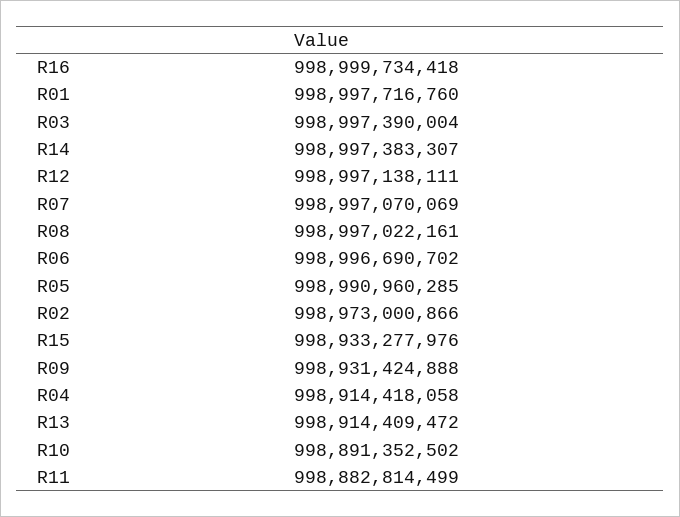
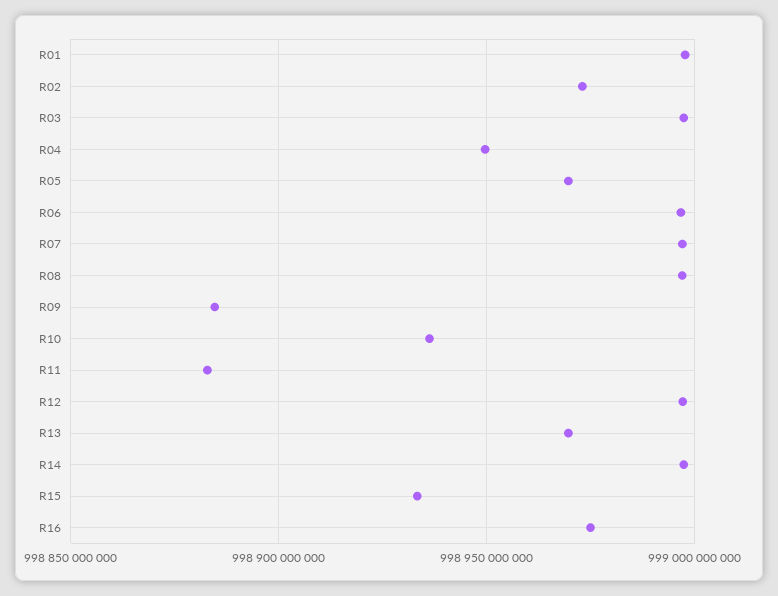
  {
-   "R16": 998999734418,
+   "R16": 998975000000,
    "R01": 998997716760,
    "R03": 998997390004,
    "R14": 998997383307,
    "R12": 998997138111,
    "R07": 998997070069,
    "R08": 998997022161,
    "R06": 998996690702,
-   "R05": 998990960285,
+   "R05": 998970000000,
    "R02": 998973000866,
    "R15": 998933277976,
-   "R09": 998931424888,
+   "R09": 998885000000,
-   "R04": 998914418058,
+   "R04": 998950000000,
-   "R13": 998914409472,
+   "R13": 998970000000,
-   "R10": 998891352502,
+   "R10": 998935000000,
    "R11": 998882814499
  }

